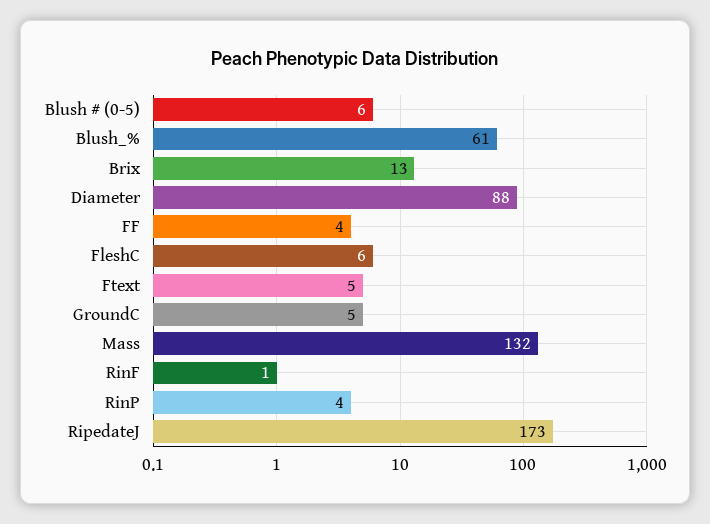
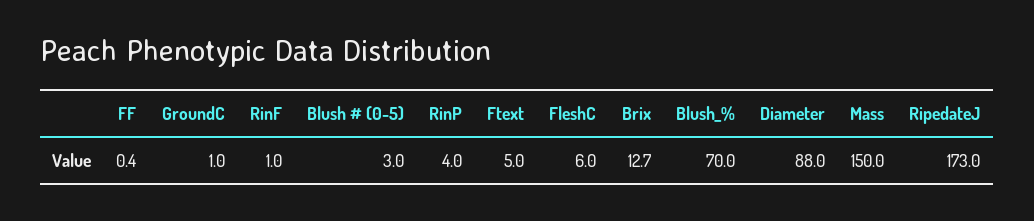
  {
-   "Blush # (0-5)": 6,
+   "Blush # (0-5)": 3,
-   "Blush_%": 61,
+   "Blush_%": 70,
    "Brix": 12.7,
    "Diameter": 88,
-   "FF": 4,
+   "FF": 0.4,
    "FleshC": 6,
    "Ftext": 5,
-   "GroundC": 5,
+   "GroundC": 1,
-   "Mass": 132,
+   "Mass": 150,
    "RinF": 1,
    "RinP": 4,
    "RipedateJ": 173
  }

